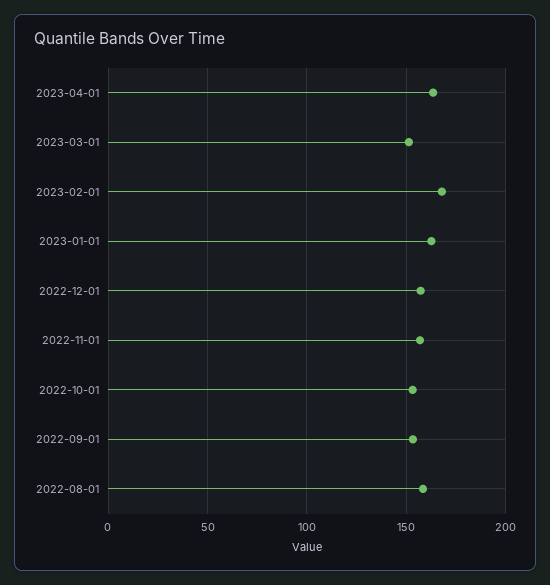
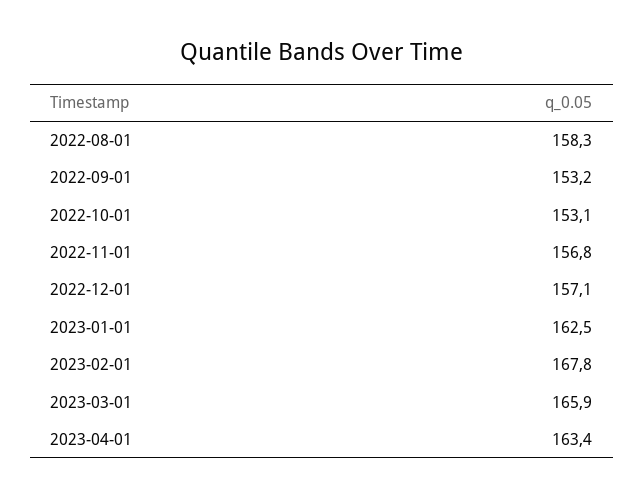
  {
    "2023-04-01": 163.4,
-   "2023-03-01": 150,
+   "2023-03-01": 165.9,
    "2023-02-01": 167.8,
    "2023-01-01": 162.5,
    "2022-12-01": 157.1,
    "2022-11-01": 156.8,
    "2022-10-01": 153.1,
    "2022-09-01": 153.2,
    "2022-08-01": 158.3
  }

